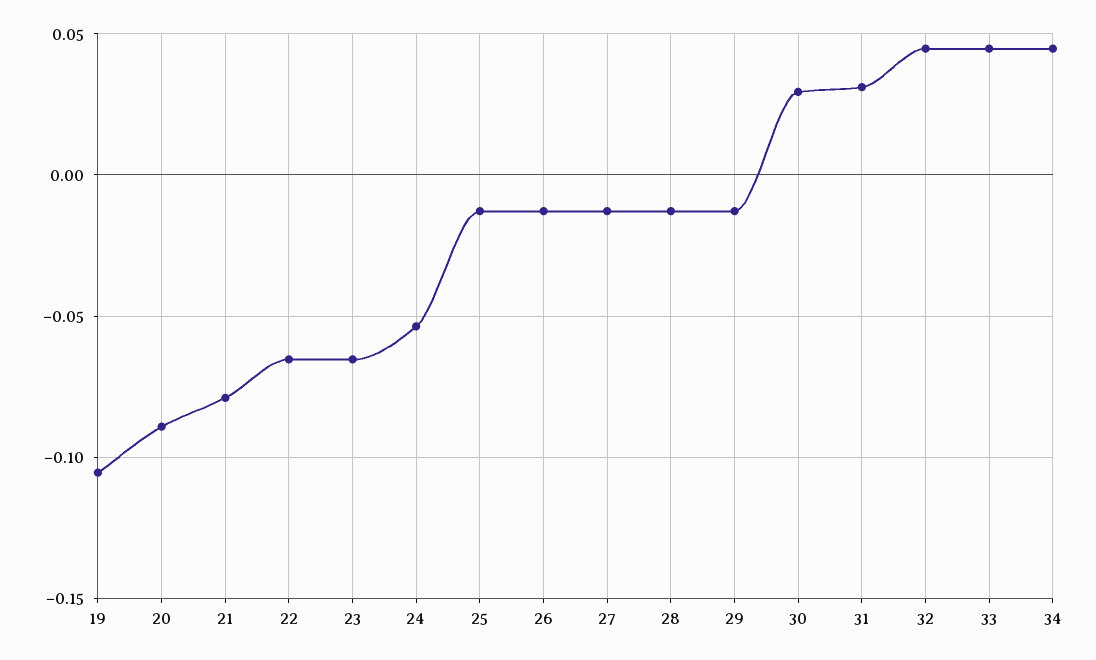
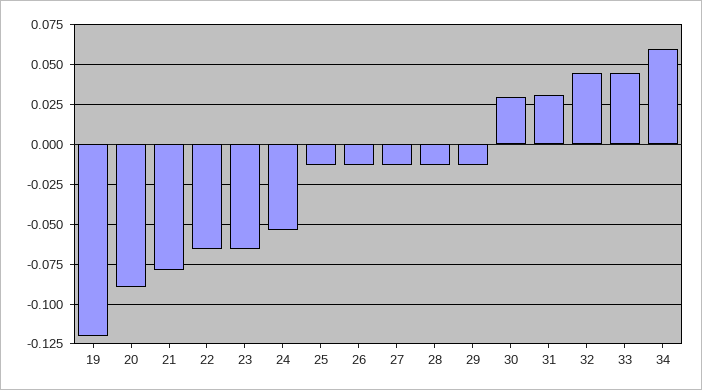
  {
-   "19": -0.105,
+   "19": -0.12,
    "20": -0.09,
    "21": -0.08,
    "22": -0.065,
    "23": -0.065,
    "24": -0.055,
    "25": -0.015,
    "26": -0.015,
    "27": -0.015,
    "28": -0.015,
    "29": -0.015,
    "30": 0.03,
    "31": 0.03,
    "32": 0.045,
    "33": 0.045,
-   "34": 0.045
+   "34": 0.06
  }

